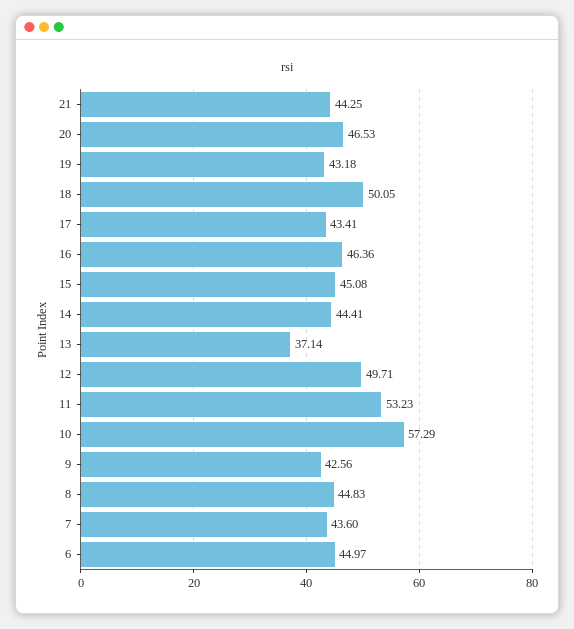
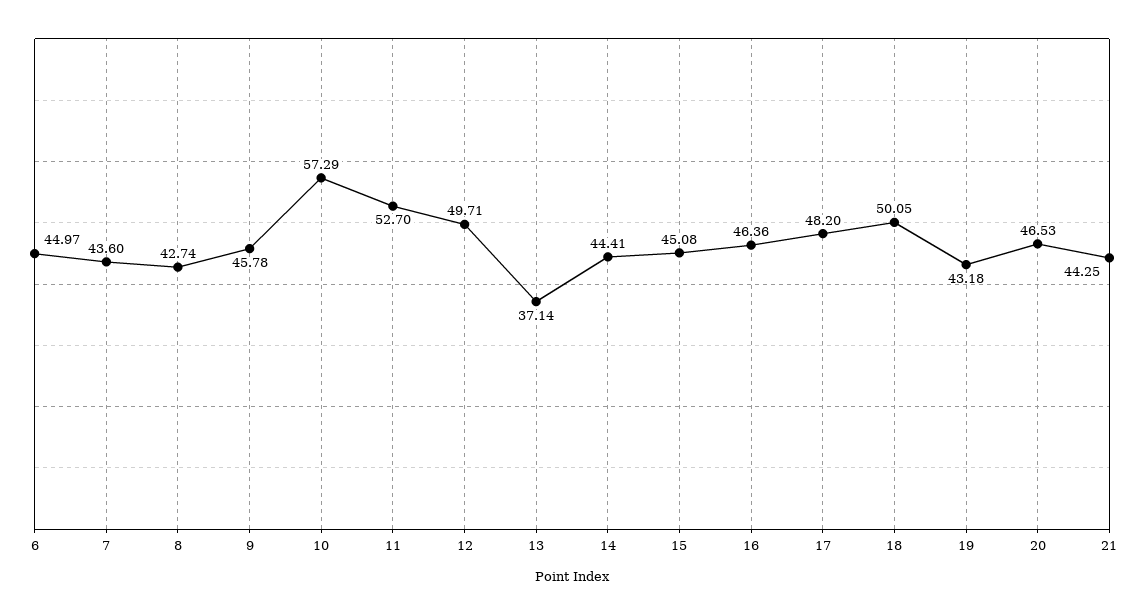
  {
    "21": 44.25,
    "20": 46.53,
    "19": 43.18,
    "18": 50.05,
-   "17": 43.41,
+   "17": 48.2,
    "16": 46.36,
    "15": 45.08,
    "14": 44.41,
    "13": 37.14,
    "12": 49.71,
-   "11": 53.23,
+   "11": 52.7,
    "10": 57.29,
-   "9": 42.56,
+   "9": 45.78,
-   "8": 44.83,
+   "8": 42.74,
    "7": 43.6,
    "6": 44.97
  }

